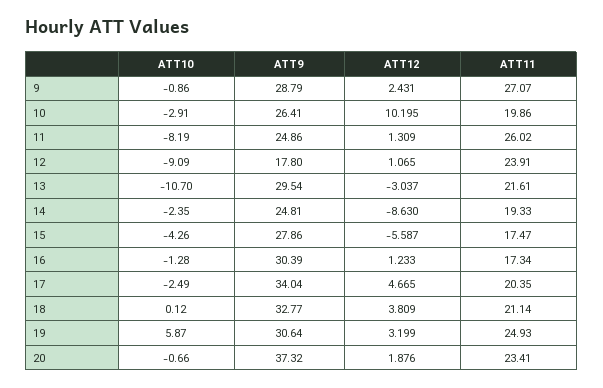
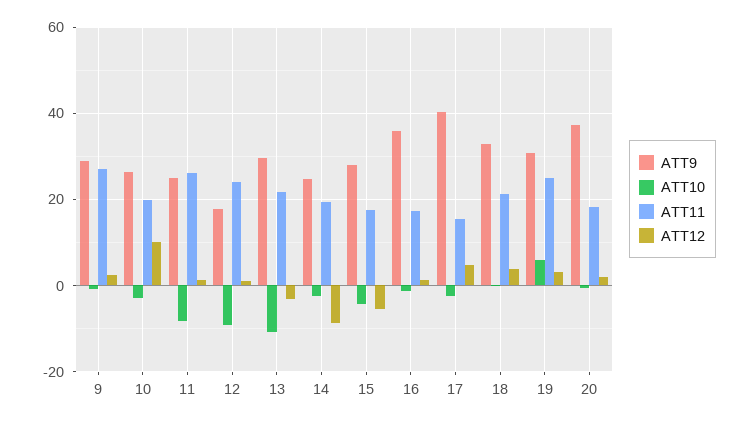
  {
    "ATT10": {
      "9": -0.86,
      "10": -2.91,
      "11": -8.19,
      "12": -9.09,
      "13": -10.7,
      "14": -2.35,
      "15": -4.26,
      "16": -1.28,
      "17": -2.49,
      "18": 0.12,
      "19": 5.87,
      "20": -0.66
    },
    "ATT9": {
      "9": 28.79,
      "10": 26.41,
      "11": 24.86,
      "12": 17.8,
      "13": 29.54,
      "14": 24.81,
      "15": 27.86,
-     "16": 30.39,
+     "16": 36,
-     "17": 34.04,
+     "17": 40,
      "18": 32.77,
      "19": 30.64,
      "20": 37.32
    },
    "ATT12": {
      "9": 2.431,
      "10": 10.195,
      "11": 1.309,
      "12": 1.065,
      "13": -3.037,
      "14": -8.63,
      "15": -5.587,
      "16": 1.233,
      "17": 4.665,
      "18": 3.809,
      "19": 3.199,
      "20": 1.876
    },
    "ATT11": {
      "9": 27.07,
      "10": 19.86,
      "11": 26.02,
      "12": 23.91,
      "13": 21.61,
      "14": 19.33,
      "15": 17.47,
      "16": 17.34,
-     "17": 20.35,
+     "17": 16,
      "18": 21.14,
      "19": 24.93,
-     "20": 23.41
+     "20": 18
    }
  }

